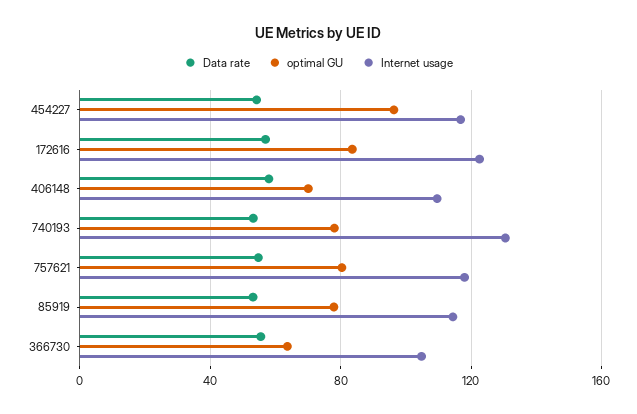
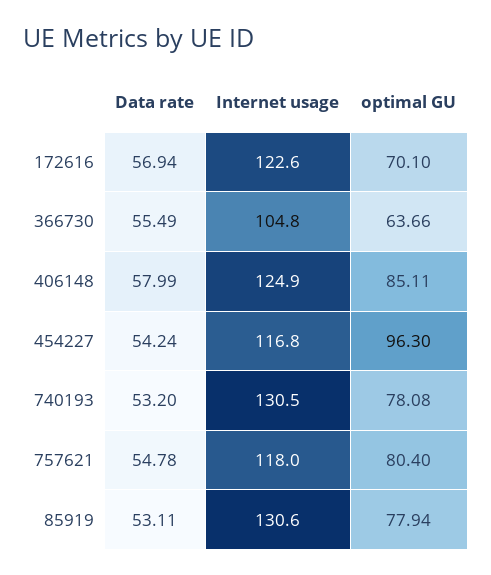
  {
    "Data rate": {
      "454227": 54.24,
      "172616": 56.94,
      "406148": 57.99,
      "740193": 53.2,
      "757621": 54.78,
      "85919": 53.11,
      "366730": 55.49
    },
    "optimal GU": {
      "454227": 96.3,
-     "172616": 85,
+     "172616": 70.1,
-     "406148": 70,
+     "406148": 85.11,
      "740193": 78.08,
      "757621": 80.4,
      "85919": 77.94,
      "366730": 63.66
    },
    "Internet usage": {
      "454227": 116.8,
      "172616": 122.6,
-     "406148": 110,
+     "406148": 124.9,
      "740193": 130.5,
      "757621": 118,
-     "85919": 115,
+     "85919": 130.6,
      "366730": 104.8
    }
  }

